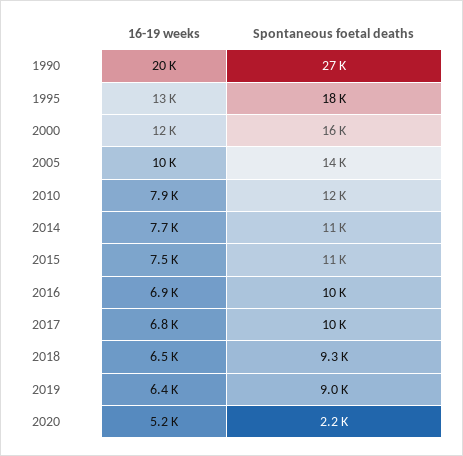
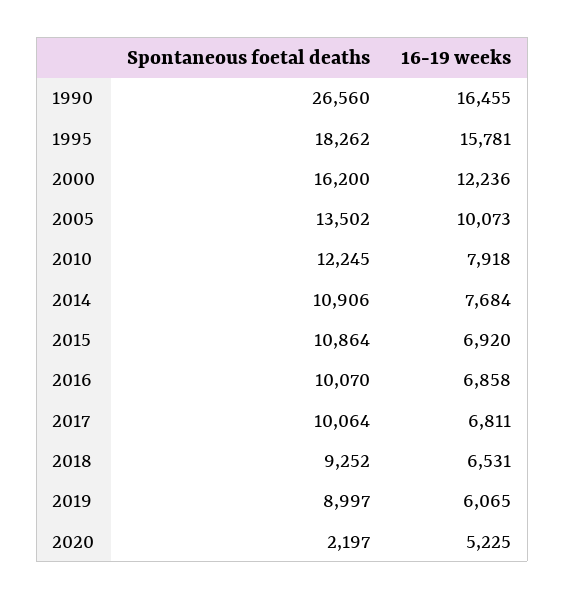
  {
    "16-19 weeks": {
-     "1990": 20000,
+     "1990": 16455,
-     "1995": 13000,
+     "1995": 15781,
      "2000": 12236,
      "2005": 10073,
      "2010": 7918,
      "2014": 7684,
-     "2015": 7500,
+     "2015": 6920,
      "2016": 6858,
      "2017": 6811,
      "2018": 6531,
-     "2019": 6400,
+     "2019": 6065,
      "2020": 5225
    },
    "Spontaneous foetal deaths": {
      "1990": 26560,
      "1995": 18262,
      "2000": 16200,
      "2005": 13502,
      "2010": 12245,
      "2014": 10906,
      "2015": 10864,
      "2016": 10070,
      "2017": 10064,
      "2018": 9252,
      "2019": 8997,
      "2020": 2197
    }
  }

